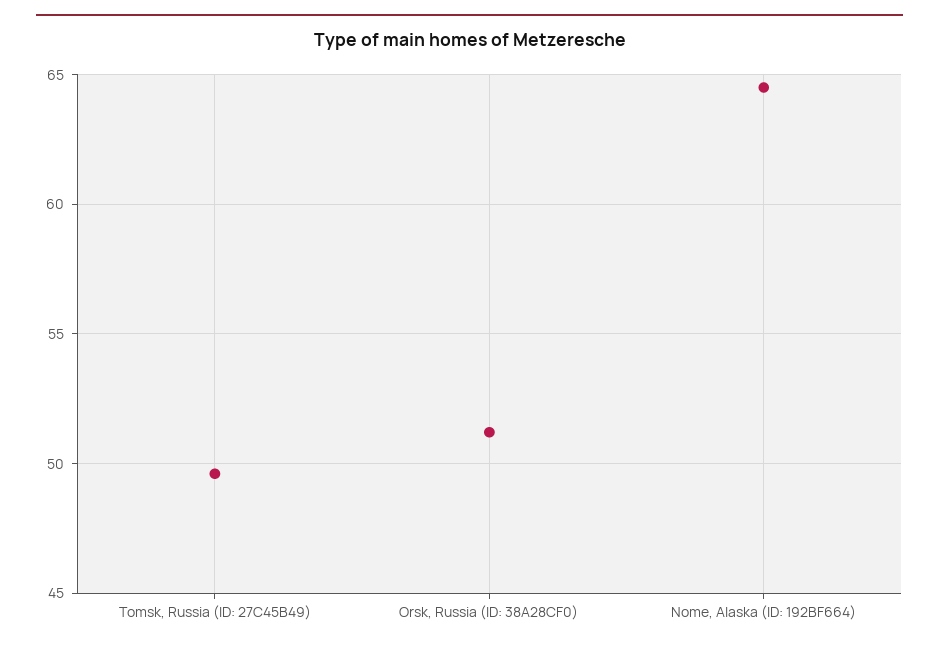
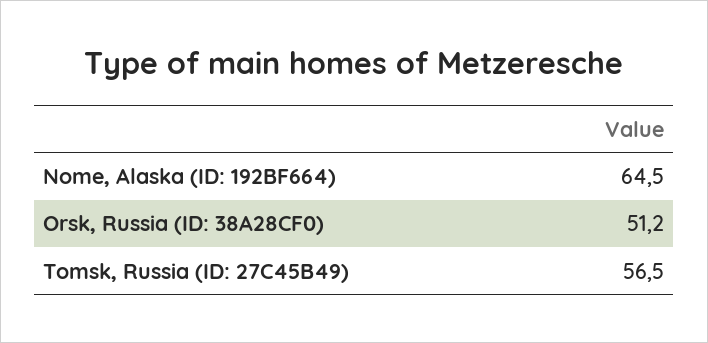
  {
-   "Tomsk, Russia (ID: 27C45B49)": 49.5,
+   "Tomsk, Russia (ID: 27C45B49)": 56.5,
    "Orsk, Russia (ID: 38A28CF0)": 51.2,
    "Nome, Alaska (ID: 192BF664)": 64.5
  }

